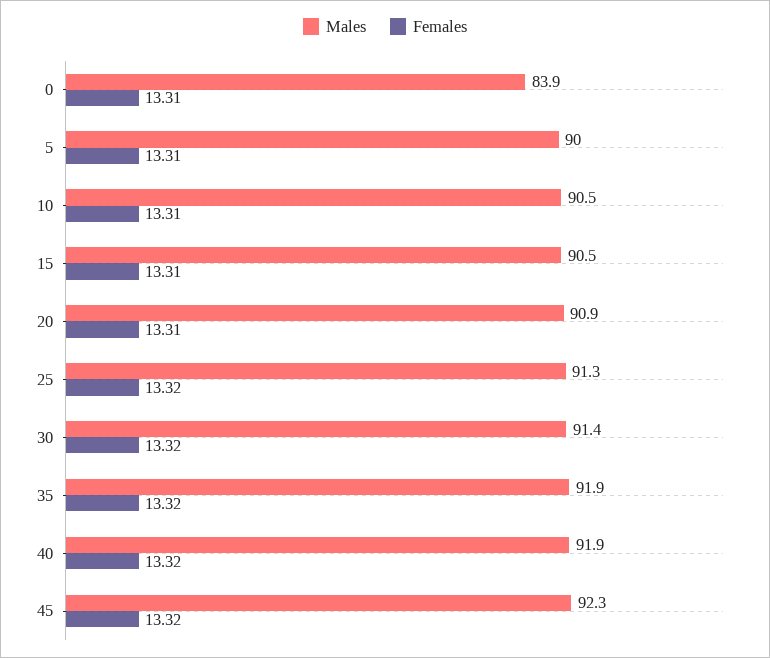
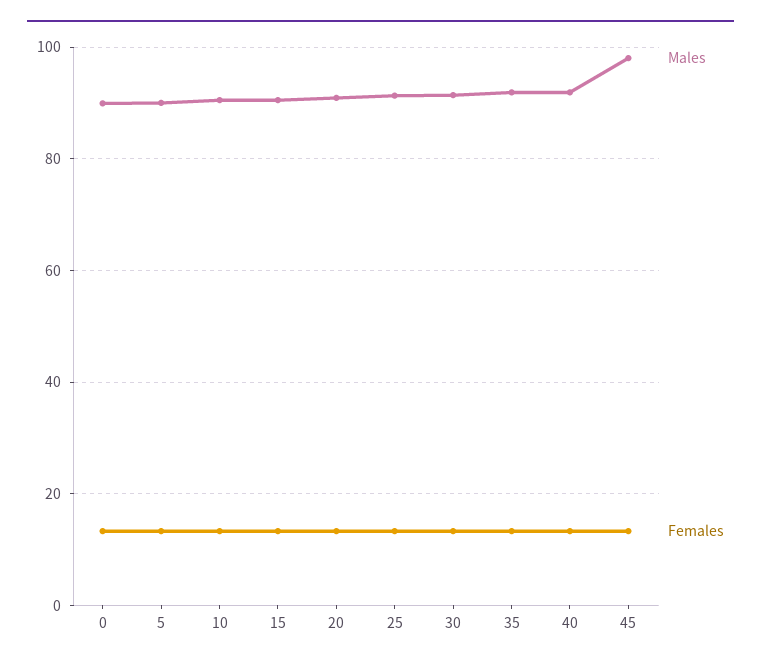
  {
    "Males": {
-     "0": 83.9,
+     "0": 90,
      "5": 90,
      "10": 90.5,
      "15": 90.5,
      "20": 90.9,
      "25": 91.3,
      "30": 91.4,
      "35": 91.9,
      "40": 91.9,
-     "45": 92.3
+     "45": 98
    },
    "Females": {
      "0": 13.31,
      "5": 13.31,
      "10": 13.31,
      "15": 13.31,
      "20": 13.31,
      "25": 13.32,
      "30": 13.32,
      "35": 13.32,
      "40": 13.32,
      "45": 13.32
    }
  }

